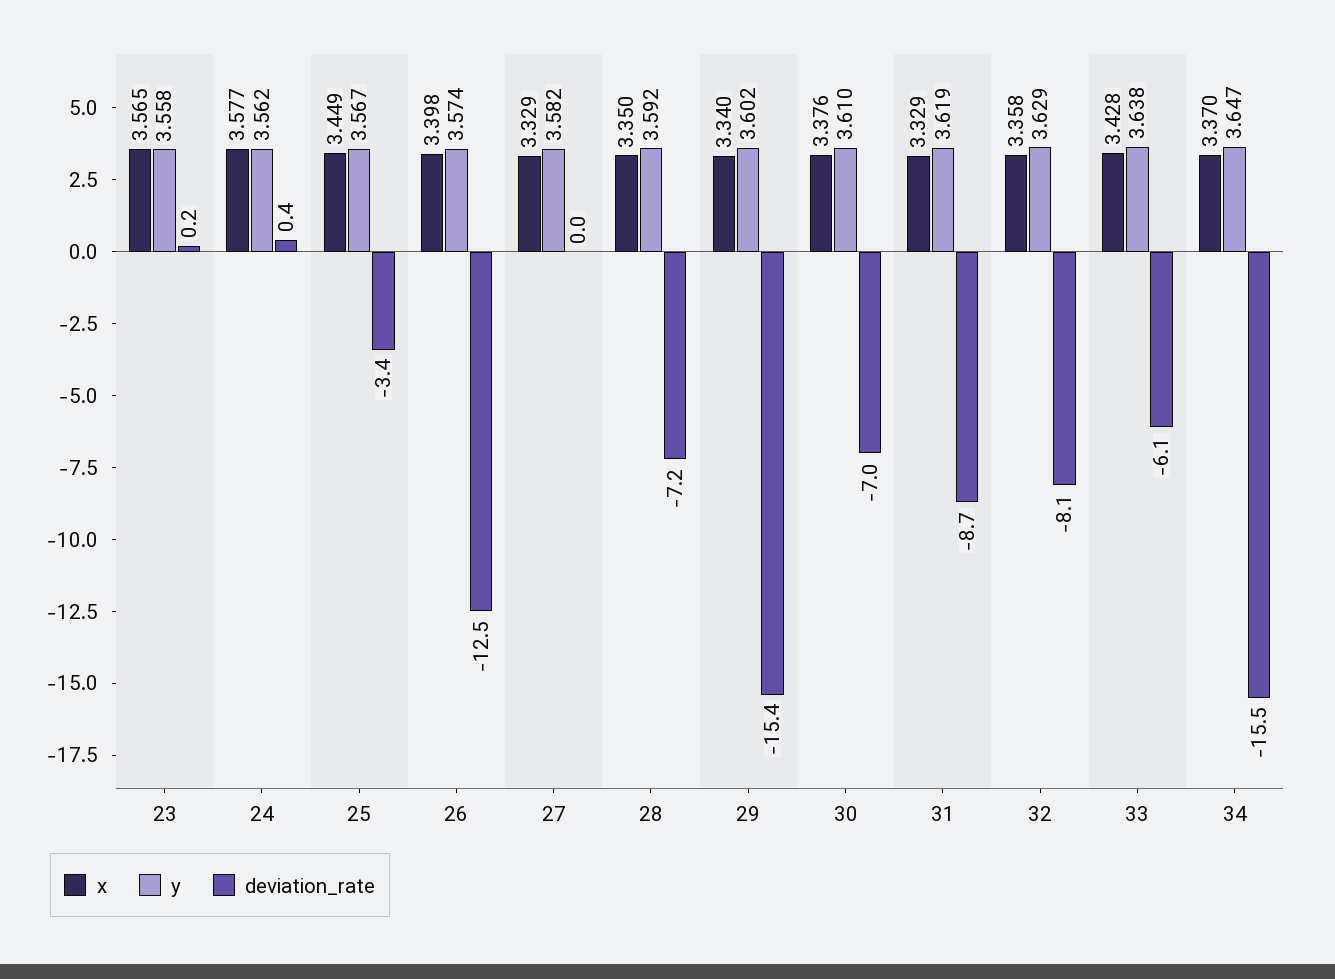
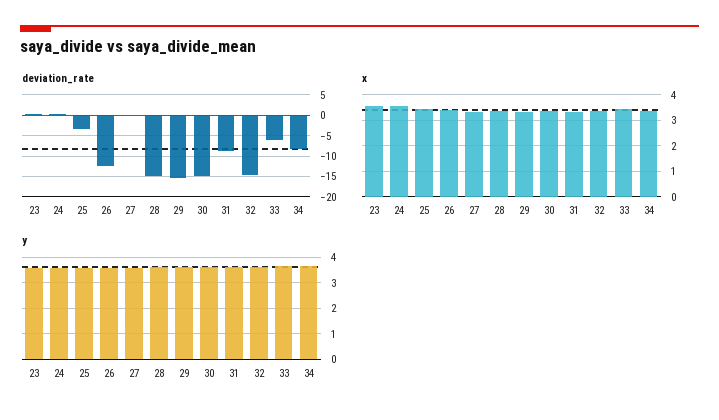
  {
    "x": {
      "23": 3.565,
      "24": 3.577,
      "25": 3.449,
      "26": 3.398,
      "27": 3.329,
      "28": 3.35,
      "29": 3.34,
      "30": 3.376,
      "31": 3.329,
      "32": 3.358,
      "33": 3.428,
      "34": 3.37
    },
    "y": {
      "23": 3.558,
      "24": 3.562,
      "25": 3.567,
      "26": 3.574,
      "27": 3.582,
      "28": 3.592,
      "29": 3.602,
      "30": 3.61,
      "31": 3.619,
      "32": 3.629,
      "33": 3.638,
      "34": 3.647
    },
    "deviation_rate": {
      "23": 0.2,
      "24": 0.4,
      "25": -3.4,
      "26": -12.5,
      "27": 0,
-     "28": -7.2,
+     "28": -15,
      "29": -15.4,
-     "30": -7,
+     "30": -15,
      "31": -8.7,
-     "32": -8.1,
+     "32": -15,
      "33": -6.1,
-     "34": -15.5
+     "34": -7.5
    }
  }

